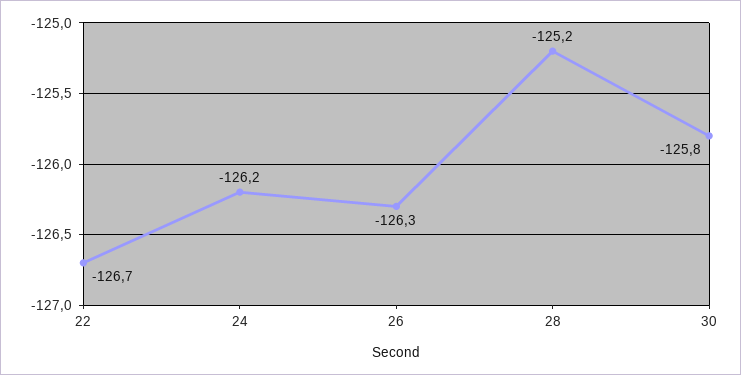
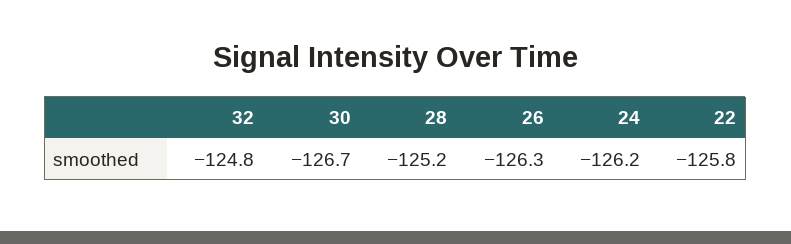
  {
-   "22": -126.7,
+   "22": -125.8,
    "24": -126.2,
    "26": -126.3,
    "28": -125.2,
-   "30": -125.8
+   "30": -126.7,
+   "32": -124.8
  }

